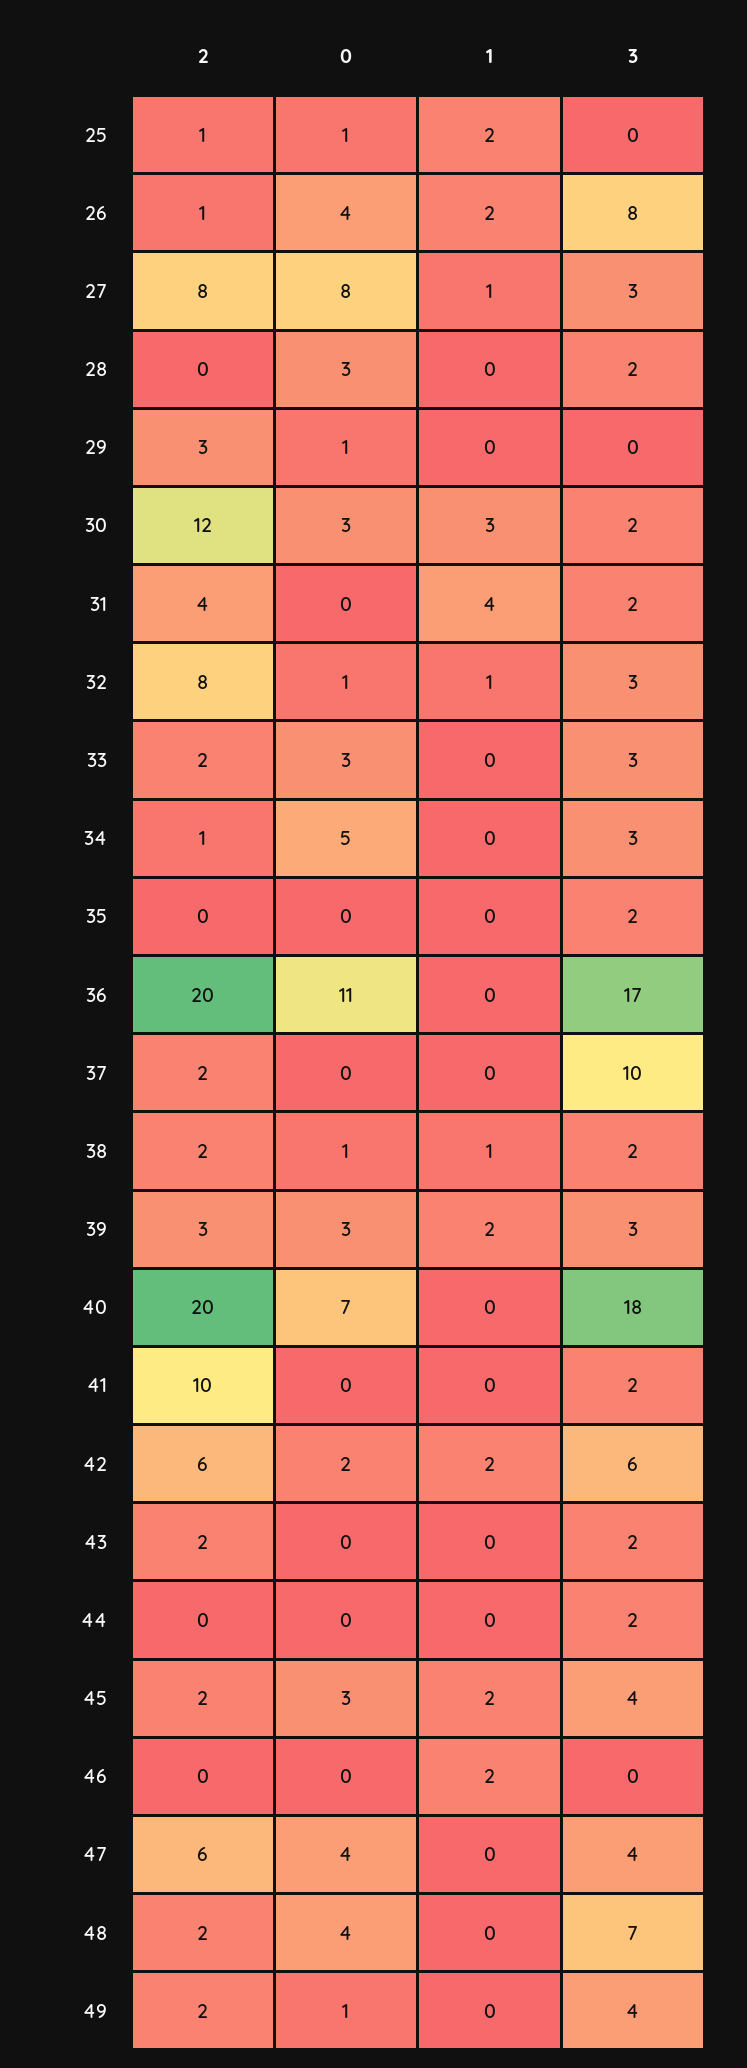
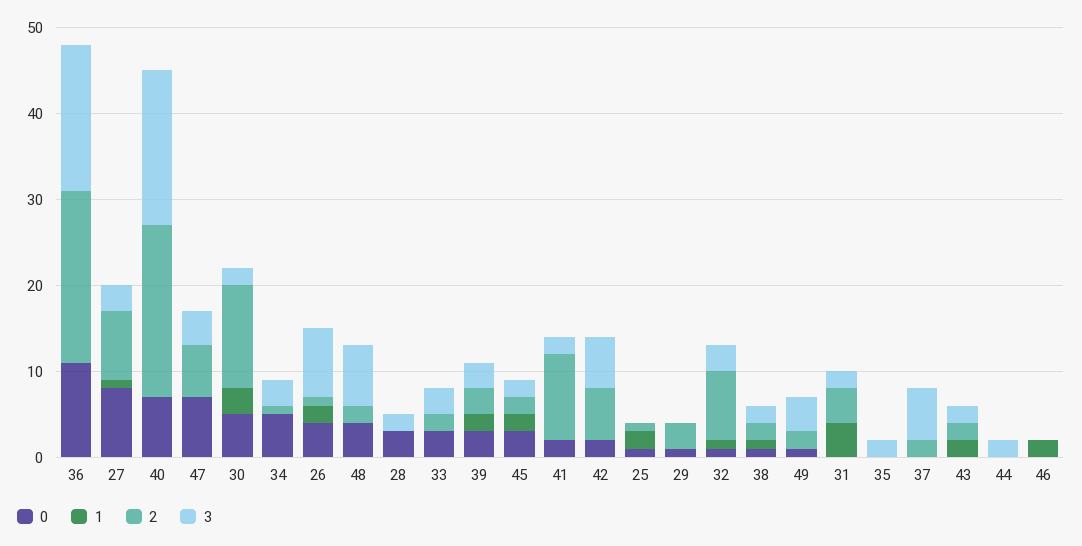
  {
    "2": {
      "25": 1,
      "26": 1,
      "27": 8,
      "28": 0,
      "29": 3,
      "30": 12,
      "31": 4,
      "32": 8,
      "33": 2,
      "34": 1,
      "35": 0,
      "36": 20,
      "37": 2,
      "38": 2,
      "39": 3,
      "40": 20,
      "41": 10,
      "42": 6,
      "43": 2,
      "44": 0,
      "45": 2,
      "46": 0,
      "47": 6,
      "48": 2,
      "49": 2
    },
    "0": {
      "25": 1,
      "26": 4,
      "27": 8,
      "28": 3,
      "29": 1,
-     "30": 3,
+     "30": 5,
      "31": 0,
      "32": 1,
      "33": 3,
      "34": 5,
      "35": 0,
      "36": 11,
      "37": 0,
      "38": 1,
      "39": 3,
      "40": 7,
-     "41": 0,
+     "41": 2,
      "42": 2,
      "43": 0,
      "44": 0,
      "45": 3,
      "46": 0,
-     "47": 4,
+     "47": 7,
      "48": 4,
      "49": 1
    },
    "1": {
      "25": 2,
      "26": 2,
      "27": 1,
      "28": 0,
      "29": 0,
      "30": 3,
      "31": 4,
      "32": 1,
      "33": 0,
      "34": 0,
      "35": 0,
      "36": 0,
      "37": 0,
      "38": 1,
      "39": 2,
      "40": 0,
      "41": 0,
-     "42": 2,
+     "42": 0,
-     "43": 0,
+     "43": 2,
      "44": 0,
      "45": 2,
      "46": 2,
      "47": 0,
      "48": 0,
      "49": 0
    },
    "3": {
      "25": 0,
      "26": 8,
      "27": 3,
      "28": 2,
      "29": 0,
      "30": 2,
      "31": 2,
      "32": 3,
      "33": 3,
      "34": 3,
      "35": 2,
      "36": 17,
-     "37": 10,
+     "37": 6,
      "38": 2,
      "39": 3,
      "40": 18,
      "41": 2,
      "42": 6,
      "43": 2,
      "44": 2,
-     "45": 4,
+     "45": 2,
      "46": 0,
      "47": 4,
      "48": 7,
      "49": 4
    }
  }

